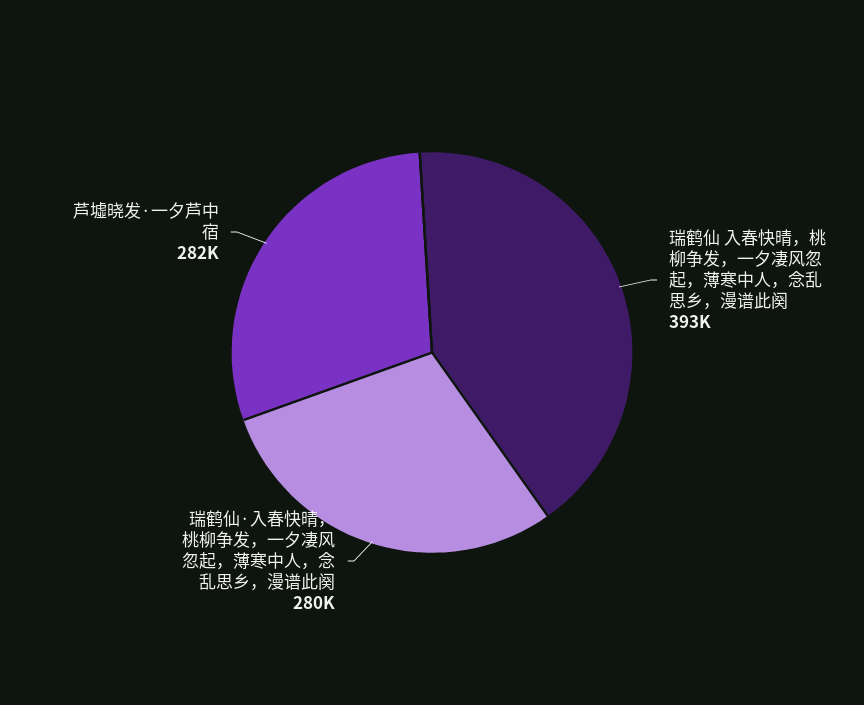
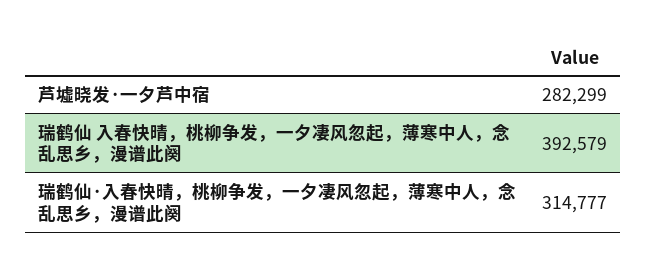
  {
    "瑞鹤仙 入春快晴，桃柳争发，一夕凄风忽起，薄寒中人，念乱思乡，漫谱此阕": 392579,
-   "瑞鹤仙·入春快晴，桃柳争发，一夕凄风忽起，薄寒中人，念乱思乡，漫谱此阕": 280000,
+   "瑞鹤仙·入春快晴，桃柳争发，一夕凄风忽起，薄寒中人，念乱思乡，漫谱此阕": 314777,
    "芦墟晓发·一夕芦中宿": 282299
  }

